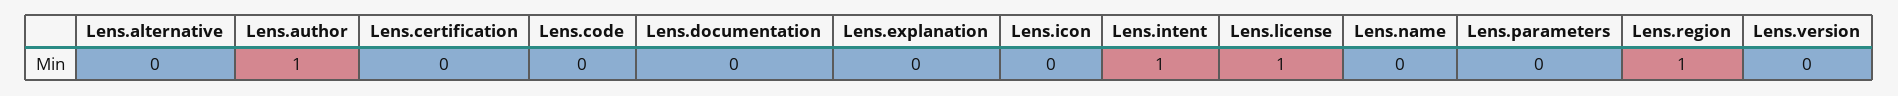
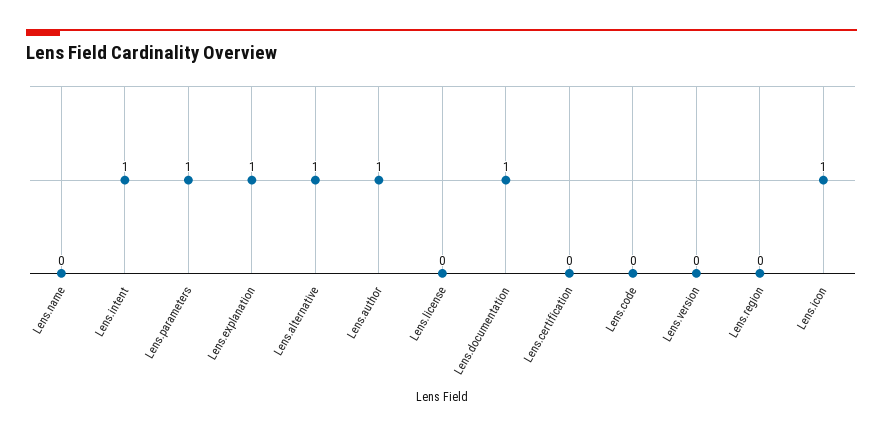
  {
-   "Lens.alternative": 0,
+   "Lens.alternative": 1,
    "Lens.author": 1,
    "Lens.certification": 0,
    "Lens.code": 0,
-   "Lens.documentation": 0,
+   "Lens.documentation": 1,
-   "Lens.explanation": 0,
+   "Lens.explanation": 1,
-   "Lens.icon": 0,
+   "Lens.icon": 1,
    "Lens.intent": 1,
-   "Lens.license": 1,
+   "Lens.license": 0,
    "Lens.name": 0,
-   "Lens.parameters": 0,
+   "Lens.parameters": 1,
-   "Lens.region": 1,
+   "Lens.region": 0,
    "Lens.version": 0
  }

